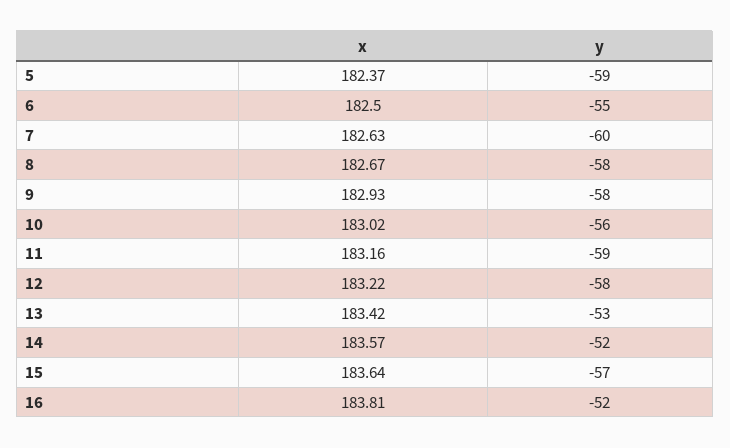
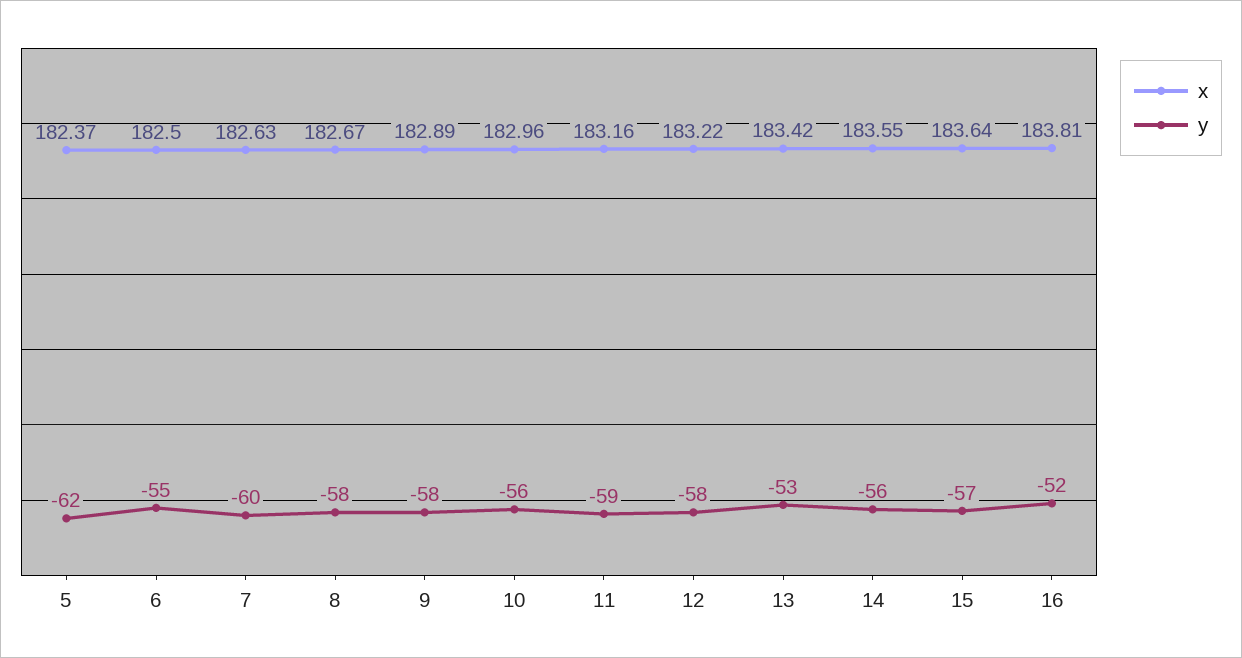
  {
    "x": {
      "5": 182.37,
      "6": 182.5,
      "7": 182.63,
      "8": 182.67,
-     "9": 182.93,
+     "9": 182.89,
-     "10": 183.02,
+     "10": 182.96,
      "11": 183.16,
      "12": 183.22,
      "13": 183.42,
-     "14": 183.57,
+     "14": 183.55,
      "15": 183.64,
      "16": 183.81
    },
    "y": {
-     "5": -59,
+     "5": -62,
      "6": -55,
      "7": -60,
      "8": -58,
      "9": -58,
      "10": -56,
      "11": -59,
      "12": -58,
      "13": -53,
-     "14": -52,
+     "14": -56,
      "15": -57,
      "16": -52
    }
  }

